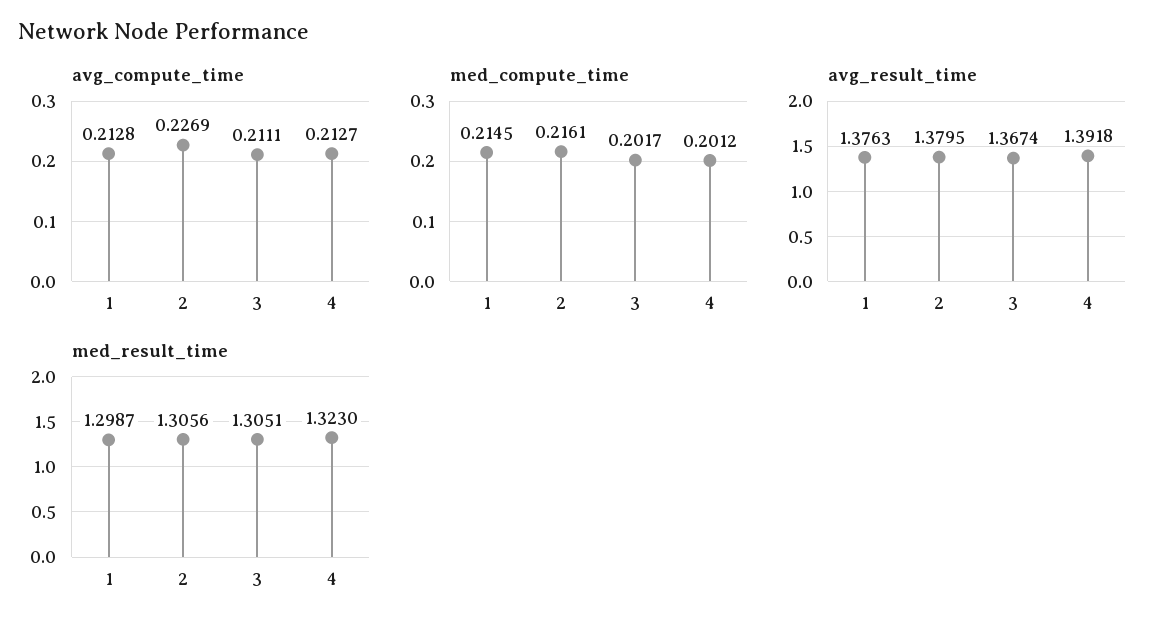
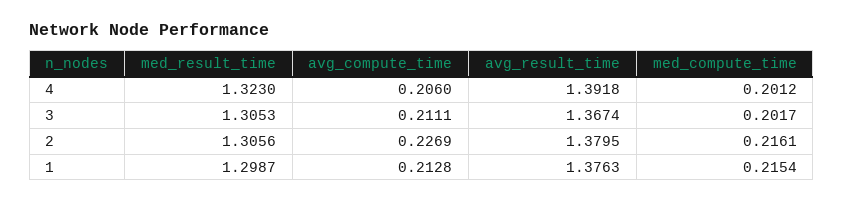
  {
    "avg_compute_time": {
      "1": 0.2128,
      "2": 0.2269,
      "3": 0.2111,
-     "4": 0.2127
+     "4": 0.206
    },
    "med_compute_time": {
-     "1": 0.2145,
+     "1": 0.2154,
      "2": 0.2161,
      "3": 0.2017,
      "4": 0.2012
    },
    "avg_result_time": {
      "1": 1.3763,
      "2": 1.3795,
      "3": 1.3674,
      "4": 1.3918
    },
    "med_result_time": {
      "1": 1.2987,
      "2": 1.3056,
-     "3": 1.3051,
+     "3": 1.3053,
      "4": 1.323
    }
  }

